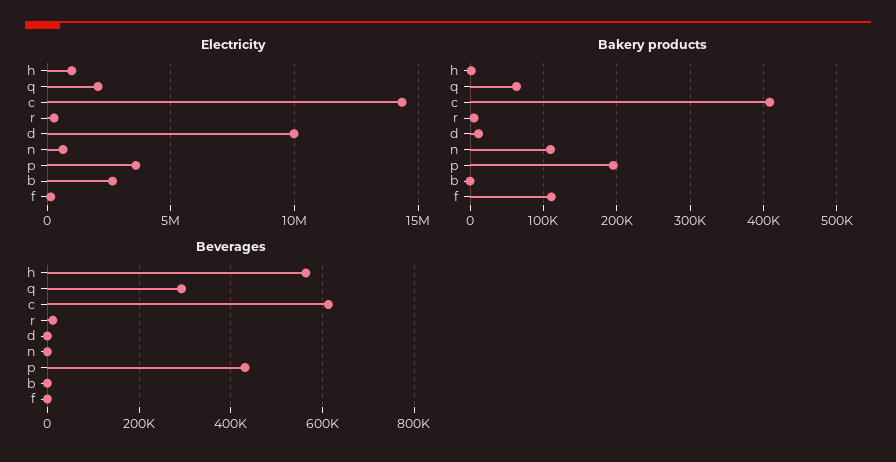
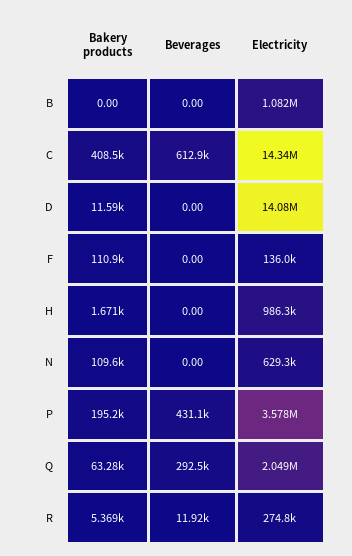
  {
    "Electricity": {
      "h": 986300,
      "q": 2049000,
      "c": 14340000,
      "r": 274800,
-     "d": 10000000,
+     "d": 14080000,
      "n": 629300,
      "p": 3578000,
-     "b": 2500000,
+     "b": 1082000,
      "f": 136000
    },
    "Bakery products": {
      "h": 1671,
      "q": 63280,
      "c": 408500,
      "r": 5369,
      "d": 11590,
      "n": 109600,
      "p": 195200,
      "b": 0,
      "f": 110900
    },
    "Beverages": {
-     "h": 560000,
+     "h": 0,
      "q": 292500,
      "c": 612900,
      "r": 11920,
      "d": 0,
      "n": 0,
      "p": 431100,
      "b": 0,
      "f": 0
    }
  }

